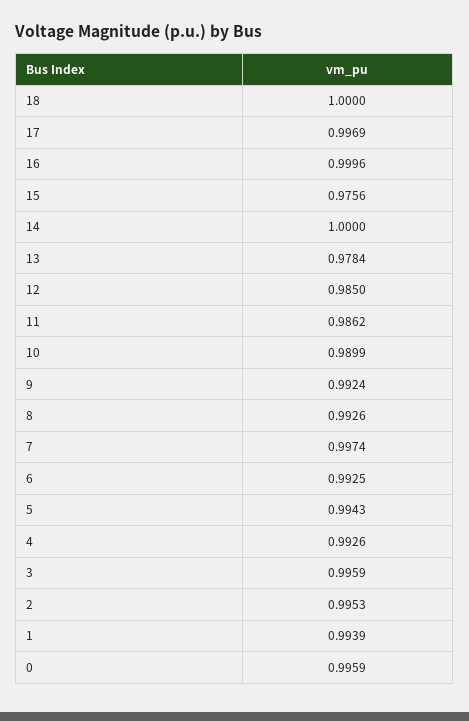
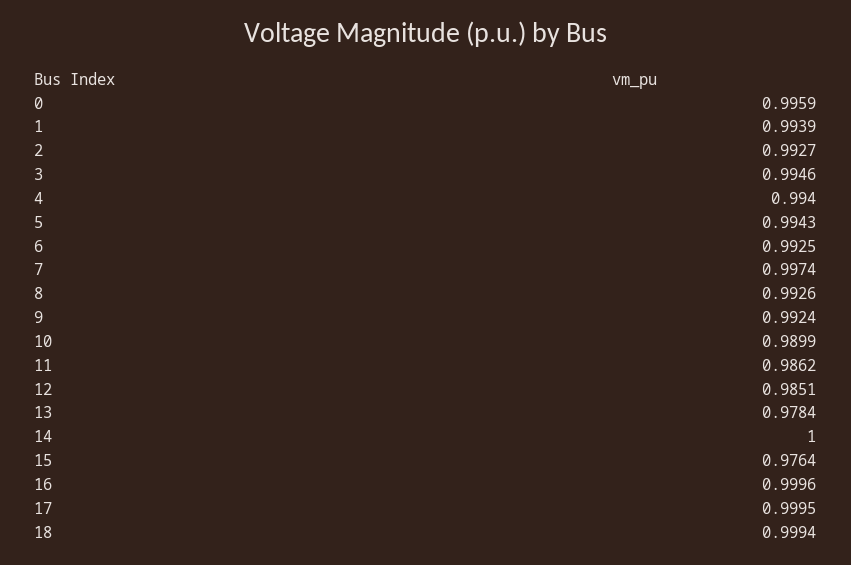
  {
-   "18": 1,
+   "18": 0.9994,
-   "17": 0.9969,
+   "17": 0.9995,
    "16": 0.9996,
-   "15": 0.9756,
+   "15": 0.9764,
    "14": 1,
    "13": 0.9784,
-   "12": 0.985,
+   "12": 0.9851,
    "11": 0.9862,
    "10": 0.9899,
    "9": 0.9924,
    "8": 0.9926,
    "7": 0.9974,
    "6": 0.9925,
    "5": 0.9943,
-   "4": 0.9926,
+   "4": 0.994,
-   "3": 0.9959,
+   "3": 0.9946,
-   "2": 0.9953,
+   "2": 0.9927,
    "1": 0.9939,
    "0": 0.9959
  }

